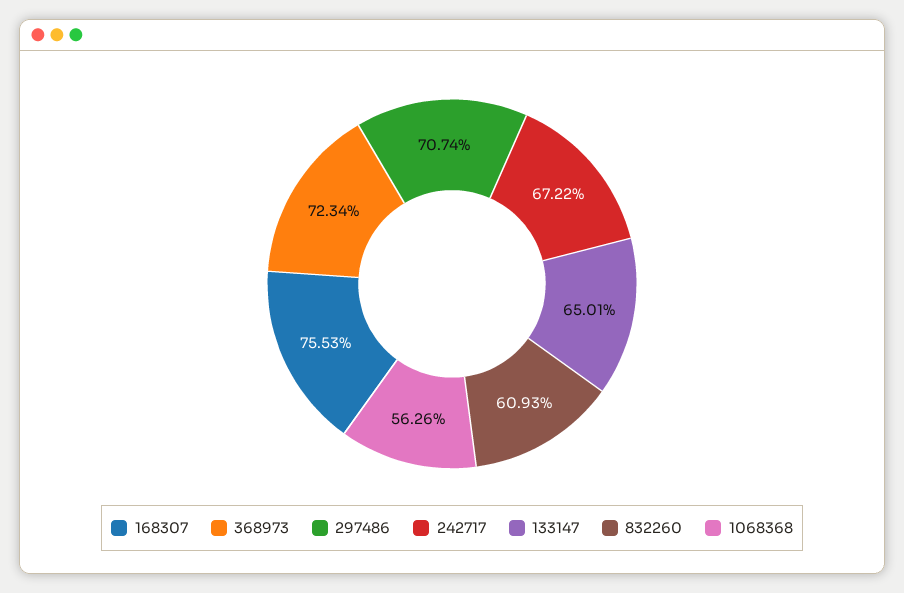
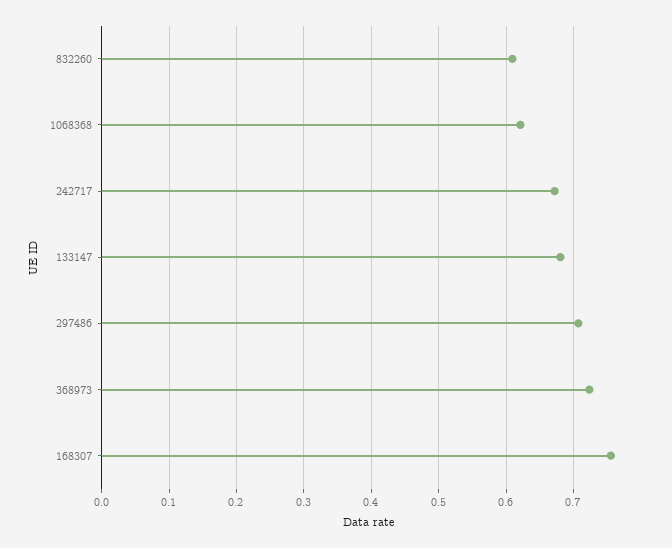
  {
    "168307": 0.7553,
    "368973": 0.7234,
    "297486": 0.7074,
    "242717": 0.6722,
-   "133147": 0.6501,
+   "133147": 0.68,
    "832260": 0.6093,
-   "1068368": 0.5626
+   "1068368": 0.62
  }

